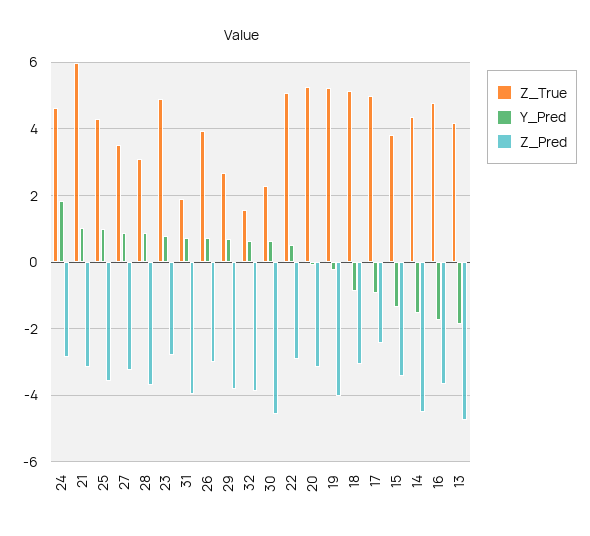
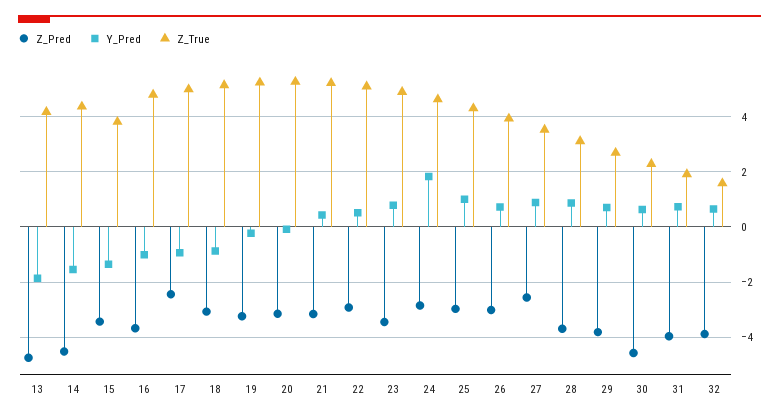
  {
    "Z_True": {
      "24": 4.6,
-     "21": 6,
+     "21": 5.25,
      "25": 4.2,
      "27": 3.6,
      "28": 3.2,
      "23": 4.8,
      "31": 2,
      "26": 4,
      "29": 2.6,
      "32": 1.6,
      "30": 2.2,
      "22": 5,
      "20": 5.2,
      "19": 5.2,
      "18": 5.2,
      "17": 5,
      "15": 3.8,
      "14": 4.4,
      "16": 4.8,
      "13": 4.2
    },
    "Y_Pred": {
      "24": 1.8,
-     "21": 1,
+     "21": 0.5,
      "25": 1,
      "27": 0.8,
      "28": 0.8,
      "23": 0.8,
      "31": 0.8,
      "26": 0.8,
      "29": 0.8,
      "32": 0.6,
      "30": 0.6,
      "22": 0.6,
      "20": 0,
      "19": -0.2,
      "18": -0.8,
      "17": -1,
      "15": -1.4,
      "14": -1.6,
-     "16": -1.8,
+     "16": -1,
      "13": -1.8
    },
    "Z_Pred": {
      "24": -2.8,
      "21": -3.2,
-     "25": -3.6,
+     "25": -3,
-     "27": -3.2,
+     "27": -2.5,
      "28": -3.6,
-     "23": -2.8,
+     "23": -3.5,
      "31": -4,
      "26": -3,
      "29": -3.8,
      "32": -3.8,
      "30": -4.6,
      "22": -3,
      "20": -3.2,
-     "19": -4,
+     "19": -3.25,
      "18": -3,
      "17": -2.4,
      "15": -3.4,
      "14": -4.6,
      "16": -3.6,
      "13": -4.8
    }
  }

